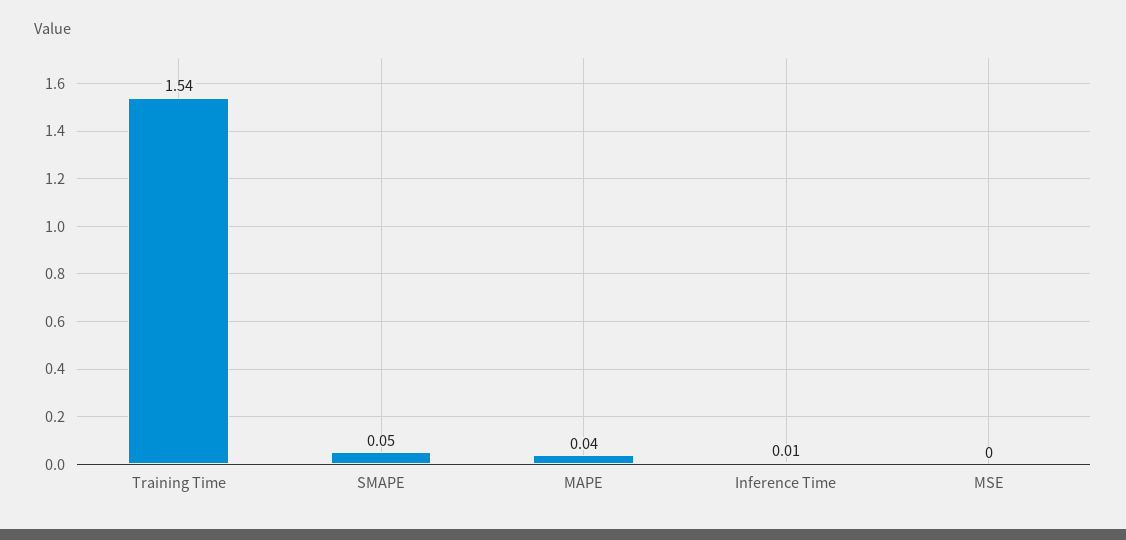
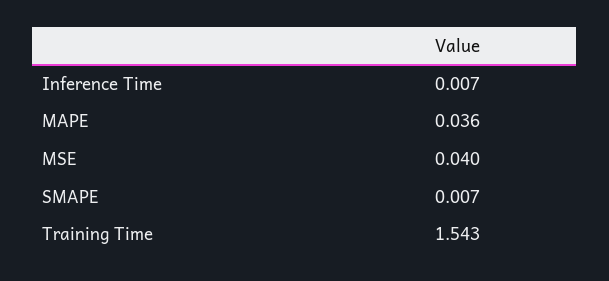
  {
    "Training Time": 1.543,
-   "SMAPE": 0.05,
+   "SMAPE": 0.007,
    "MAPE": 0.036,
    "Inference Time": 0.007,
-   "MSE": 0
+   "MSE": 0.04
  }

